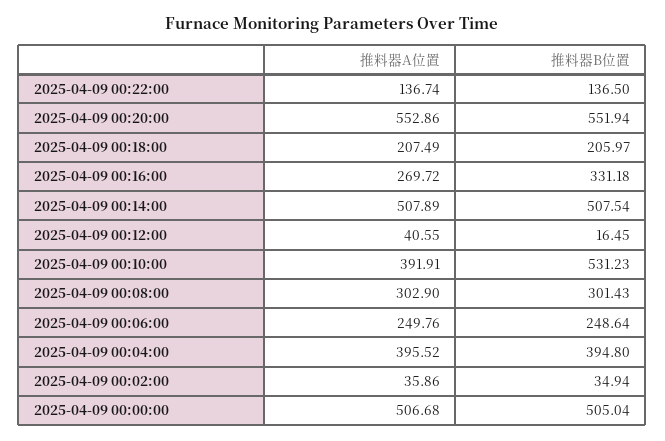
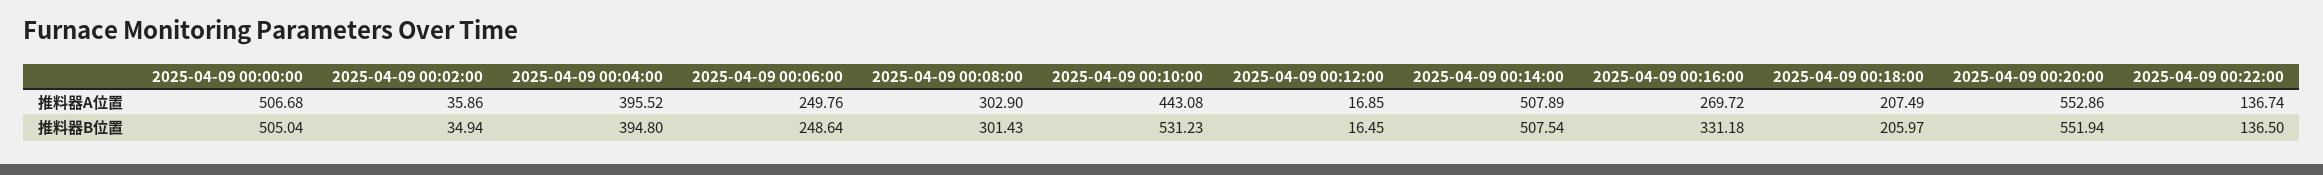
  {
    "推料器A位置": {
      "2025-04-09 00:22:00": 136.74,
      "2025-04-09 00:20:00": 552.86,
      "2025-04-09 00:18:00": 207.49,
      "2025-04-09 00:16:00": 269.72,
      "2025-04-09 00:14:00": 507.89,
-     "2025-04-09 00:12:00": 40.55,
+     "2025-04-09 00:12:00": 16.85,
-     "2025-04-09 00:10:00": 391.91,
+     "2025-04-09 00:10:00": 443.08,
      "2025-04-09 00:08:00": 302.9,
      "2025-04-09 00:06:00": 249.76,
      "2025-04-09 00:04:00": 395.52,
      "2025-04-09 00:02:00": 35.86,
      "2025-04-09 00:00:00": 506.68
    },
    "推料器B位置": {
      "2025-04-09 00:22:00": 136.5,
      "2025-04-09 00:20:00": 551.94,
      "2025-04-09 00:18:00": 205.97,
      "2025-04-09 00:16:00": 331.18,
      "2025-04-09 00:14:00": 507.54,
      "2025-04-09 00:12:00": 16.45,
      "2025-04-09 00:10:00": 531.23,
      "2025-04-09 00:08:00": 301.43,
      "2025-04-09 00:06:00": 248.64,
      "2025-04-09 00:04:00": 394.8,
      "2025-04-09 00:02:00": 34.94,
      "2025-04-09 00:00:00": 505.04
    }
  }

